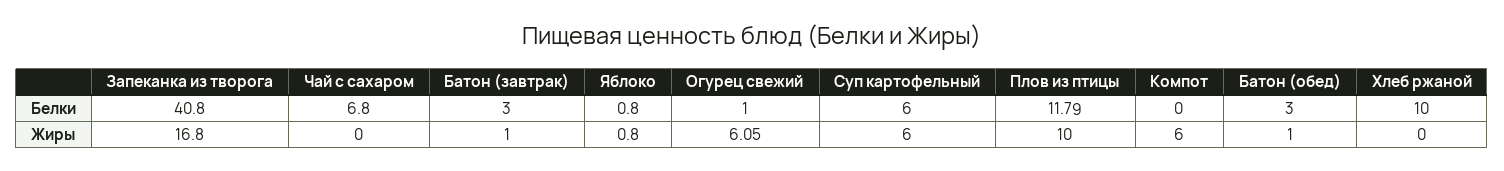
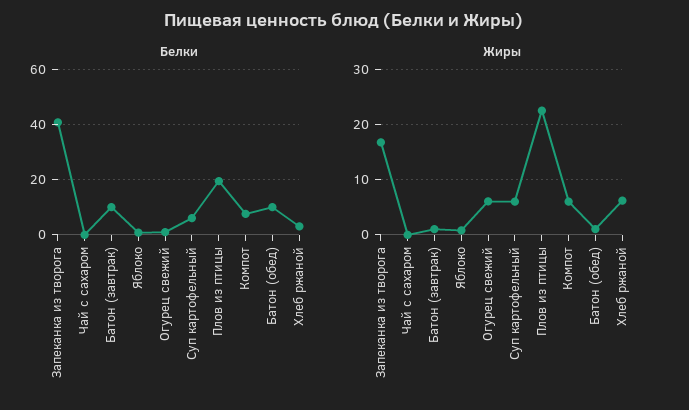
  {
    "Белки": {
      "Запеканка из творога": 40.8,
-     "Чай с сахаром": 6.8,
+     "Чай с сахаром": 0,
-     "Батон (завтрак)": 3,
+     "Батон (завтрак)": 10,
      "Яблоко": 0.8,
      "Огурец свежий": 1,
      "Суп картофельный": 6,
-     "Плов из птицы": 11.79,
+     "Плов из птицы": 20,
-     "Компот": 0,
+     "Компот": 7.5,
-     "Батон (обед)": 3,
+     "Батон (обед)": 10,
-     "Хлеб ржаной": 10
+     "Хлеб ржаной": 2.5
    },
    "Жиры": {
      "Запеканка из творога": 16.8,
      "Чай с сахаром": 0,
      "Батон (завтрак)": 1,
      "Яблоко": 0.8,
      "Огурец свежий": 6.05,
      "Суп картофельный": 6,
-     "Плов из птицы": 10,
+     "Плов из птицы": 22,
      "Компот": 6,
      "Батон (обед)": 1,
-     "Хлеб ржаной": 0
+     "Хлеб ржаной": 6
    }
  }

